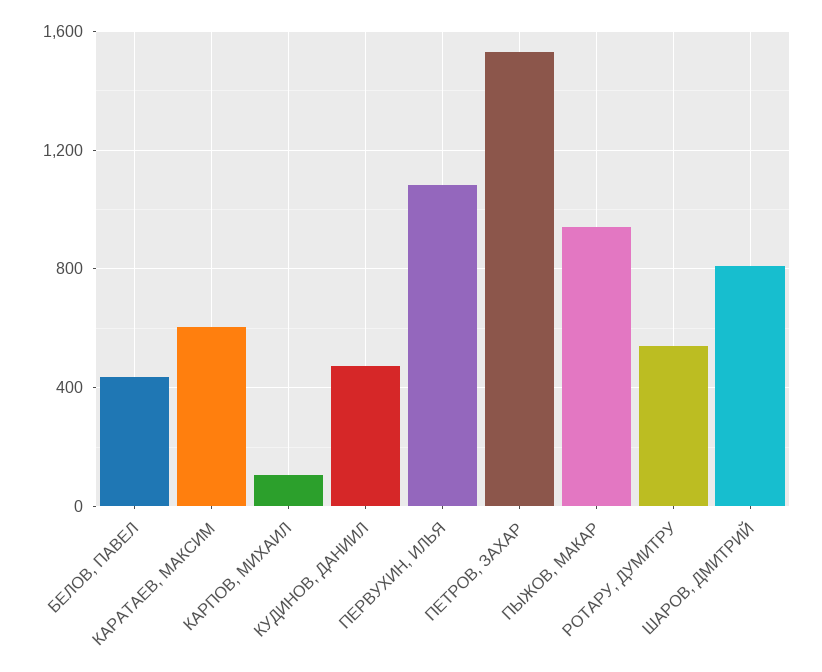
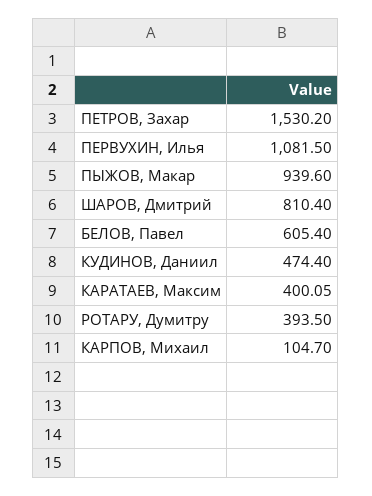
  {
-   "БЕЛОВ, ПАВЕЛ": 450,
+   "БЕЛОВ, ПАВЕЛ": 605.4,
-   "КАРАТАЕВ, МАКСИМ": 600,
+   "КАРАТАЕВ, МАКСИМ": 400.05,
    "КАРПОВ, МИХАИЛ": 104.7,
    "КУДИНОВ, ДАНИИЛ": 474.4,
    "ПЕРВУХИН, ИЛЬЯ": 1081.5,
    "ПЕТРОВ, ЗАХАР": 1530.2,
    "ПЫЖОВ, МАКАР": 939.6,
-   "РОТАРУ, ДУМИТРУ": 550,
+   "РОТАРУ, ДУМИТРУ": 393.5,
    "ШАРОВ, ДМИТРИЙ": 810.4
  }

